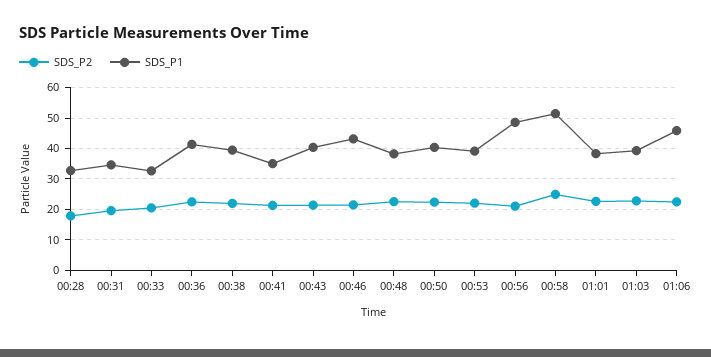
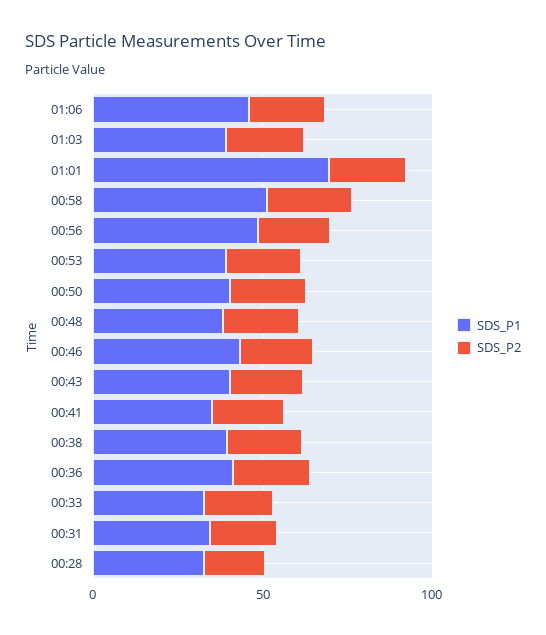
  {
    "SDS_P2": {
      "00:28": 18,
      "00:31": 20,
      "00:33": 20,
      "00:36": 22,
      "00:38": 22,
      "00:41": 22,
      "00:43": 22,
      "00:46": 22,
      "00:48": 22,
      "00:50": 22,
      "00:53": 22,
      "00:56": 22,
      "00:58": 24,
      "01:01": 22,
      "01:03": 22,
      "01:06": 22
    },
    "SDS_P1": {
      "00:28": 32,
      "00:31": 34,
      "00:33": 32,
      "00:36": 42,
      "00:38": 40,
      "00:41": 36,
      "00:43": 40,
      "00:46": 44,
      "00:48": 38,
      "00:50": 40,
      "00:53": 40,
      "00:56": 48,
      "00:58": 52,
-     "01:01": 38,
+     "01:01": 70,
      "01:03": 40,
      "01:06": 46
    }
  }

